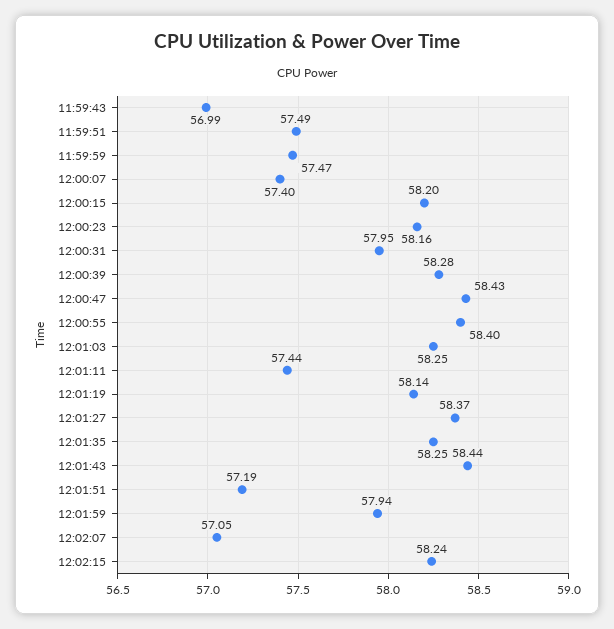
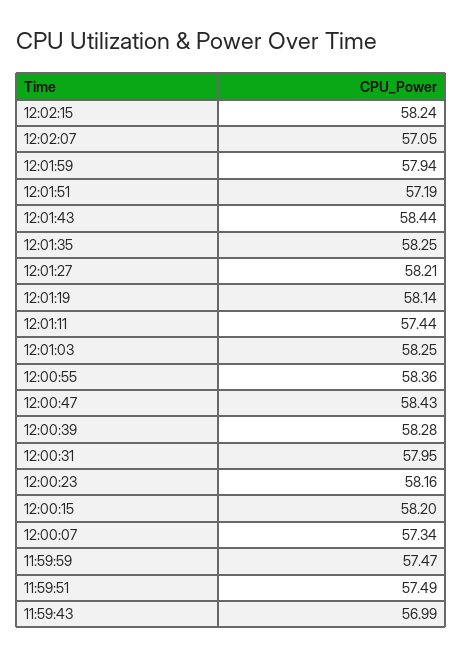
  {
    "11:59:43": 56.99,
    "11:59:51": 57.49,
    "11:59:59": 57.47,
-   "12:00:07": 57.4,
+   "12:00:07": 57.34,
    "12:00:15": 58.2,
    "12:00:23": 58.16,
    "12:00:31": 57.95,
    "12:00:39": 58.28,
    "12:00:47": 58.43,
-   "12:00:55": 58.4,
+   "12:00:55": 58.36,
    "12:01:03": 58.25,
    "12:01:11": 57.44,
    "12:01:19": 58.14,
-   "12:01:27": 58.37,
+   "12:01:27": 58.21,
    "12:01:35": 58.25,
    "12:01:43": 58.44,
    "12:01:51": 57.19,
    "12:01:59": 57.94,
    "12:02:07": 57.05,
    "12:02:15": 58.24
  }

